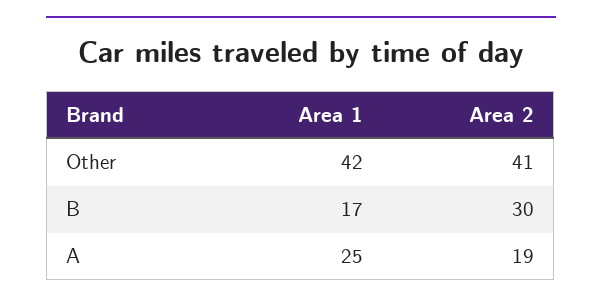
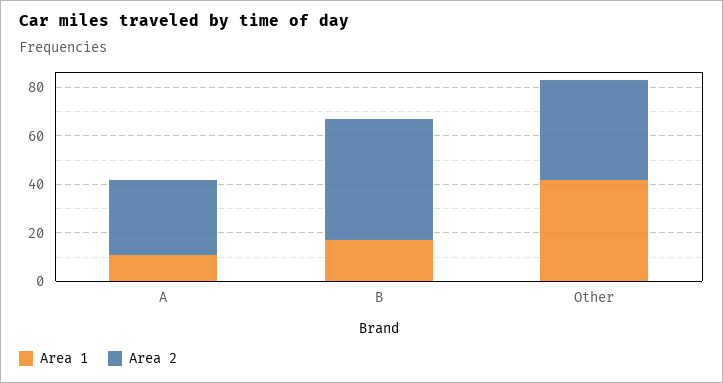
  {
    "Area 1": {
      "Other": 42,
      "B": 17,
-     "A": 25
+     "A": 10
    },
    "Area 2": {
      "Other": 41,
-     "B": 30,
+     "B": 50,
-     "A": 19
+     "A": 30
    }
  }

